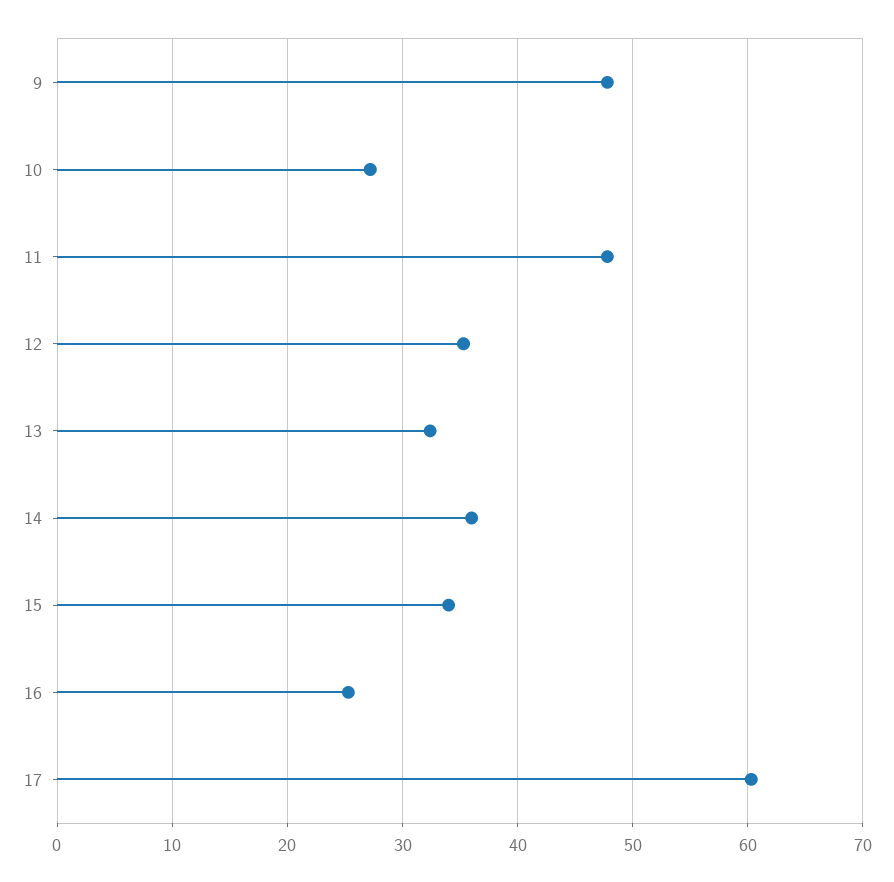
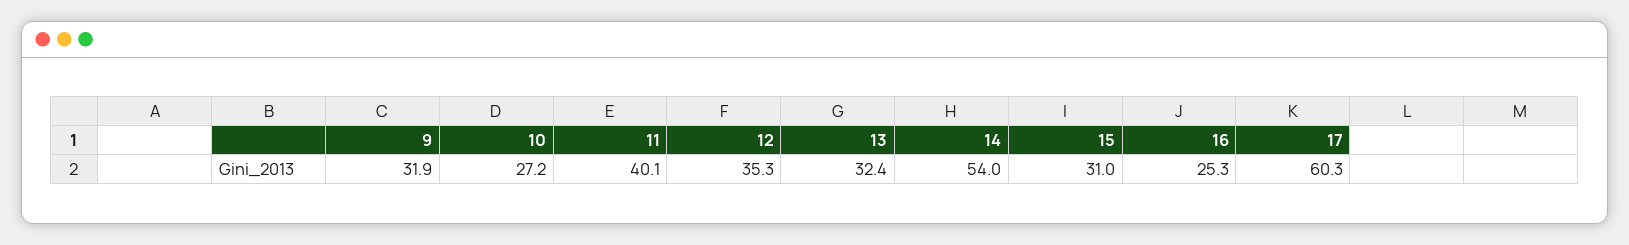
  {
-   "9": 48,
+   "9": 31.9,
    "10": 27.2,
-   "11": 48,
+   "11": 40.1,
    "12": 35.3,
    "13": 32.4,
-   "14": 36,
+   "14": 54,
-   "15": 34,
+   "15": 31,
    "16": 25.3,
    "17": 60.3
  }

